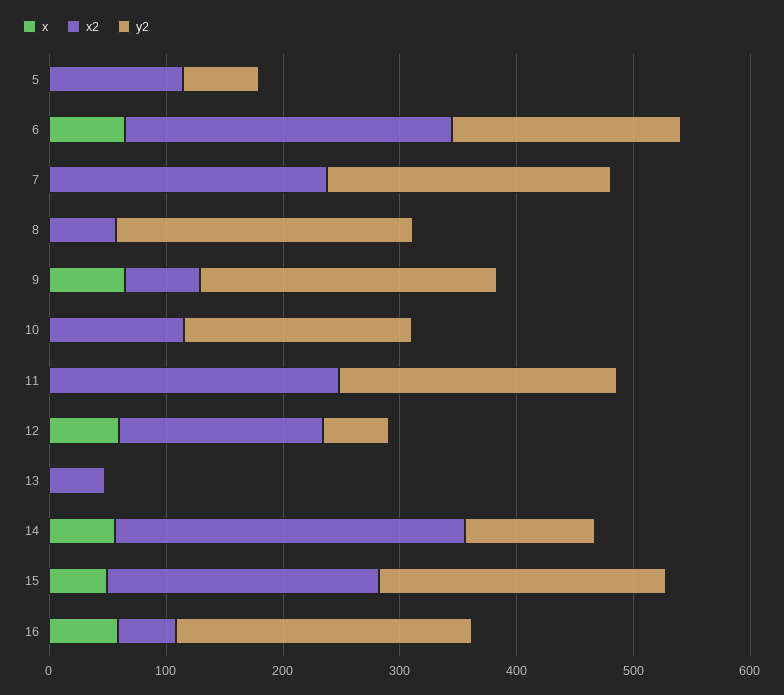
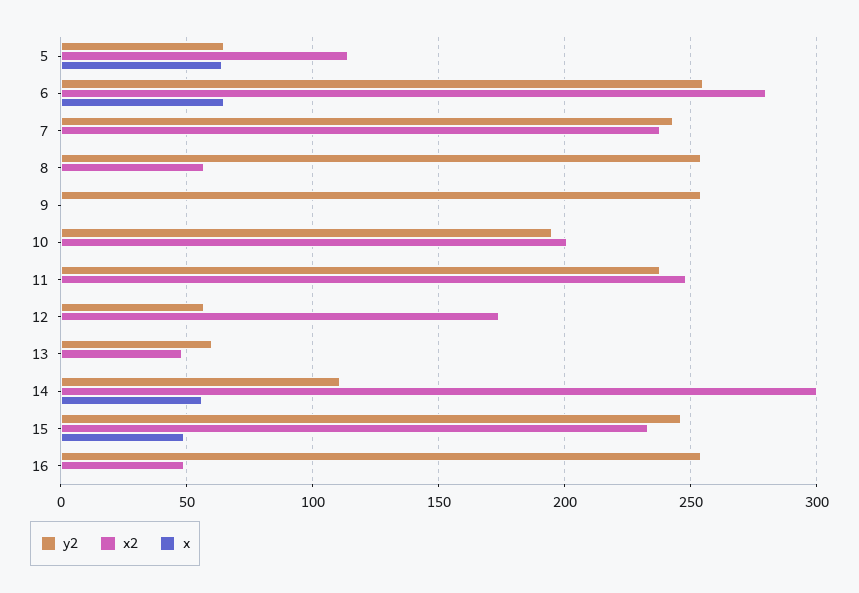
  {
    "x": {
-     "5": 0,
+     "5": 65,
      "6": 65,
      "7": 0,
      "8": 0,
-     "9": 60,
+     "9": 0,
      "10": 0,
      "11": 0,
-     "12": 60,
+     "12": 0,
      "13": 0,
      "14": 55,
      "15": 50,
-     "16": 60
+     "16": 0
    },
    "x2": {
      "5": 115,
      "6": 280,
      "7": 240,
      "8": 55,
-     "9": 60,
+     "9": 0,
-     "10": 120,
+     "10": 200,
      "11": 250,
      "12": 175,
      "13": 50,
      "14": 300,
      "15": 235,
      "16": 50
    },
    "y2": {
      "5": 65,
-     "6": 200,
+     "6": 255,
      "7": 245,
      "8": 255,
      "9": 255,
      "10": 195,
      "11": 240,
      "12": 55,
-     "13": 0,
+     "13": 60,
      "14": 110,
      "15": 245,
      "16": 255
    }
  }

